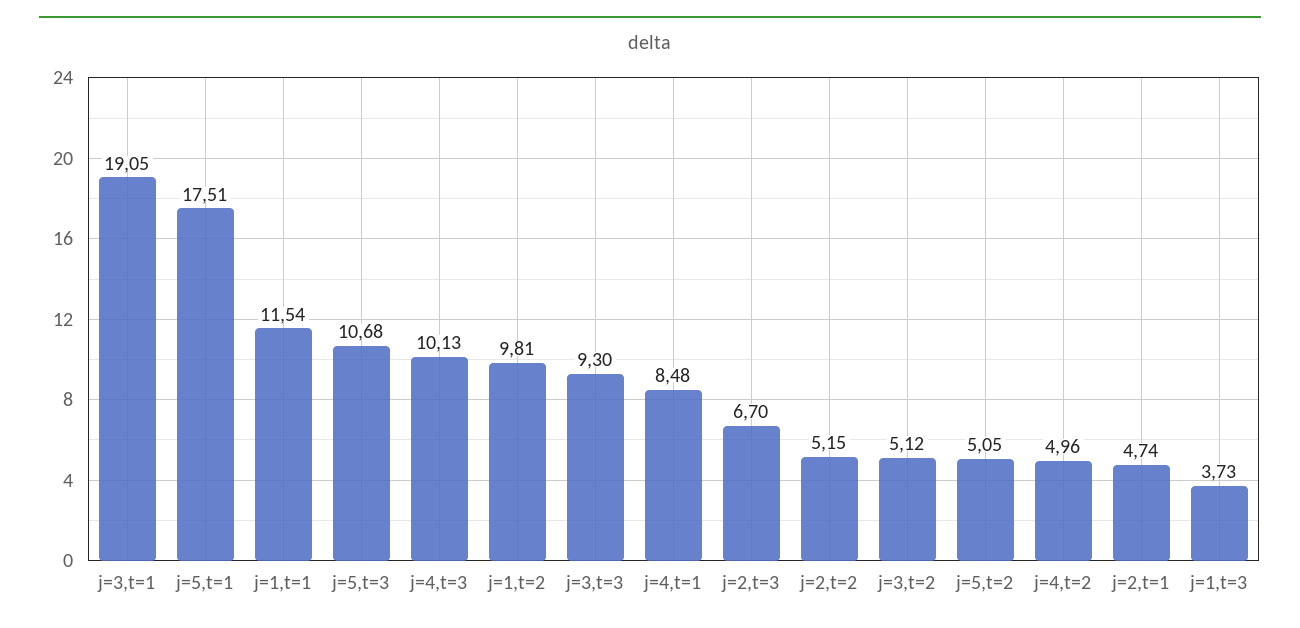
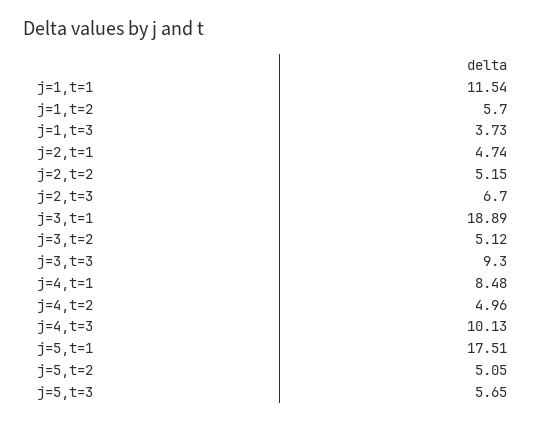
  {
-   "j=3,t=1": 19.05,
+   "j=3,t=1": 18.89,
    "j=5,t=1": 17.51,
    "j=1,t=1": 11.54,
-   "j=5,t=3": 10.68,
+   "j=5,t=3": 5.65,
    "j=4,t=3": 10.13,
-   "j=1,t=2": 9.81,
+   "j=1,t=2": 5.7,
    "j=3,t=3": 9.3,
    "j=4,t=1": 8.48,
    "j=2,t=3": 6.7,
    "j=2,t=2": 5.15,
    "j=3,t=2": 5.12,
    "j=5,t=2": 5.05,
    "j=4,t=2": 4.96,
    "j=2,t=1": 4.74,
    "j=1,t=3": 3.73
  }

